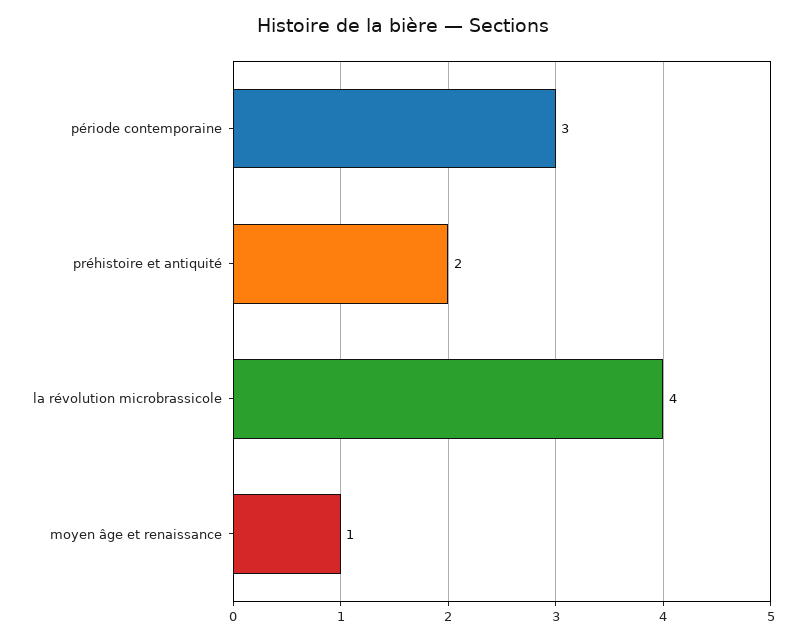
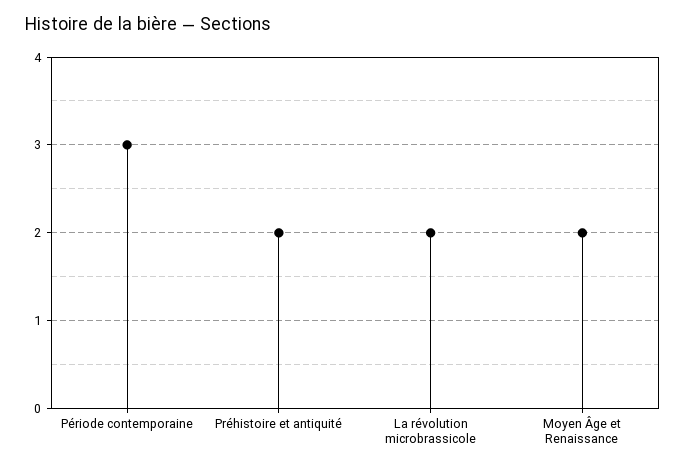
  {
    "période contemporaine": 3,
    "préhistoire et antiquité": 2,
-   "la révolution microbrassicole": 4,
+   "la révolution microbrassicole": 2,
-   "moyen âge et renaissance": 1
+   "moyen âge et renaissance": 2
  }

